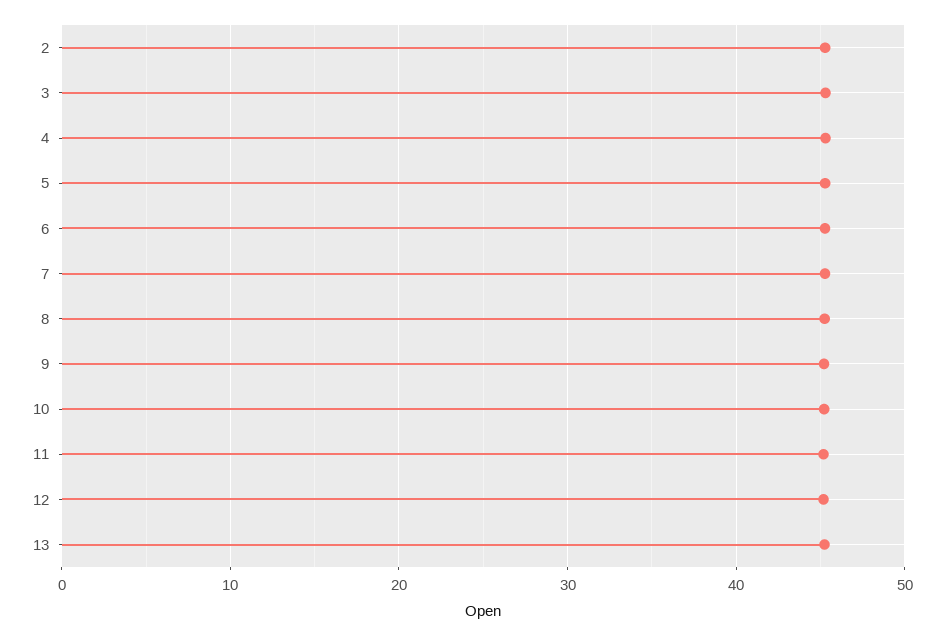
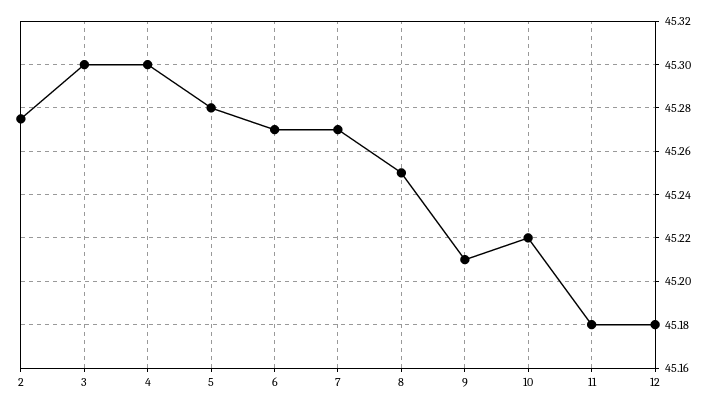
  {
    "2": 45.275,
    "3": 45.3,
    "4": 45.3,
    "5": 45.28,
    "6": 45.27,
    "7": 45.27,
    "8": 45.25,
    "9": 45.21,
    "10": 45.22,
    "11": 45.18,
-   "12": 45.18,
+   "12": 45.18
-   "13": 45
  }

